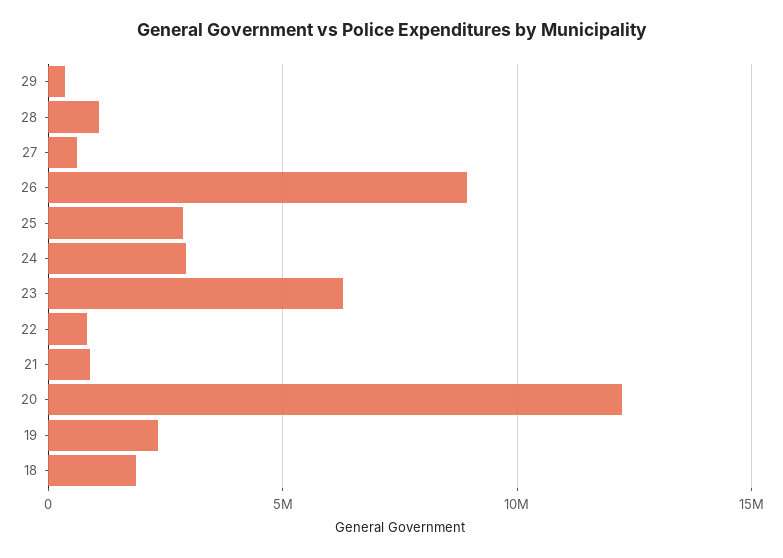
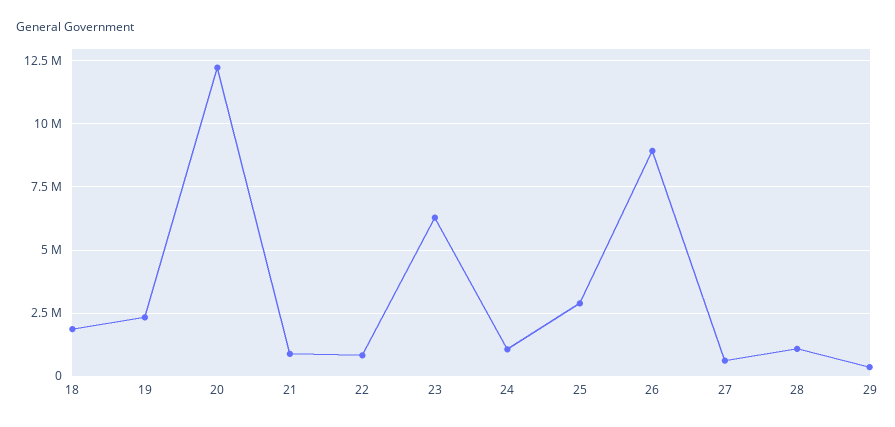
  {
    "29": 250000,
    "28": 1000000,
    "27": 500000,
    "26": 9000000,
    "25": 3000000,
-   "24": 3000000,
+   "24": 1000000,
    "23": 6250000,
    "22": 750000,
    "21": 1000000,
    "20": 12250000,
    "19": 2250000,
    "18": 1750000
  }

